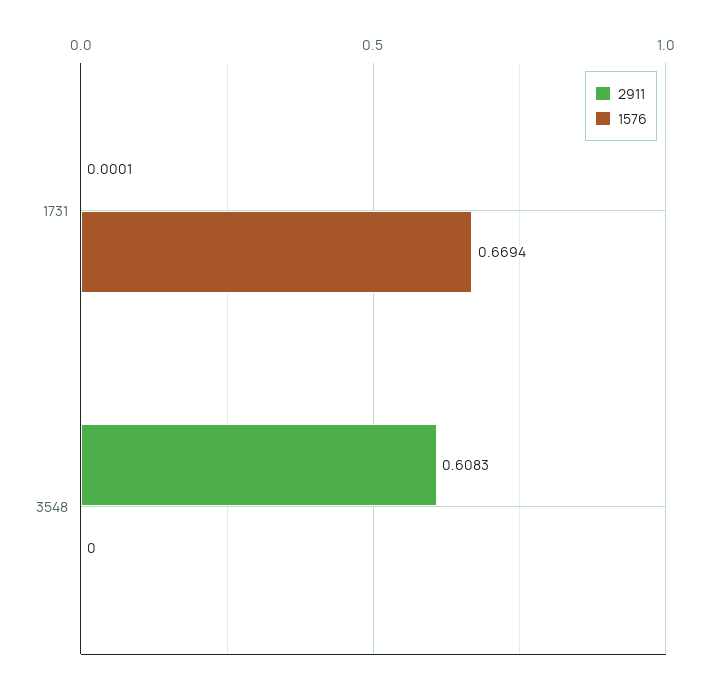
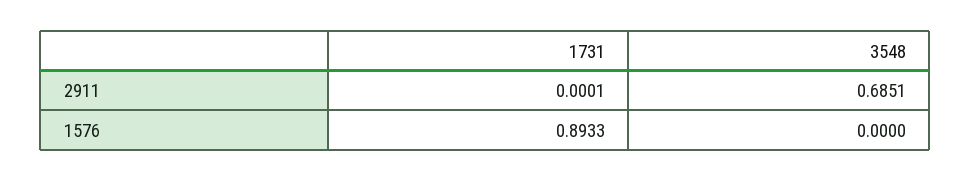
  {
    "2911": {
      "1731": 0.0001,
-     "3548": 0.6083
+     "3548": 0.6851
    },
    "1576": {
-     "1731": 0.6694,
+     "1731": 0.8933,
      "3548": 0
    }
  }

